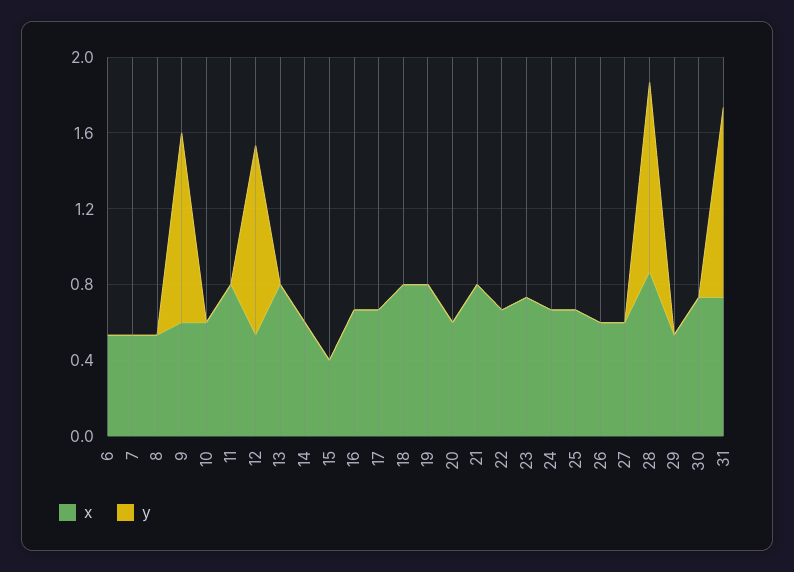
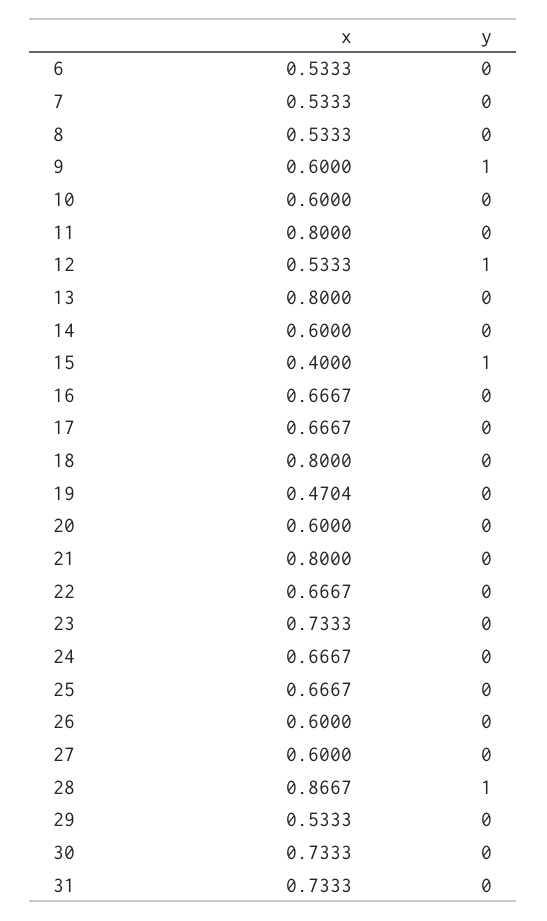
  {
    "x": {
      "6": 0.5333,
      "7": 0.5333,
      "8": 0.5333,
      "9": 0.6,
      "10": 0.6,
      "11": 0.8,
      "12": 0.5333,
      "13": 0.8,
      "14": 0.6,
      "15": 0.4,
      "16": 0.6667,
      "17": 0.6667,
      "18": 0.8,
-     "19": 0.8,
+     "19": 0.4704,
      "20": 0.6,
      "21": 0.8,
      "22": 0.6667,
      "23": 0.7333,
      "24": 0.6667,
      "25": 0.6667,
      "26": 0.6,
      "27": 0.6,
      "28": 0.8667,
      "29": 0.5333,
      "30": 0.7333,
      "31": 0.7333
    },
    "y": {
      "6": 0,
      "7": 0,
      "8": 0,
      "9": 1,
      "10": 0,
      "11": 0,
      "12": 1,
      "13": 0,
      "14": 0,
-     "15": 0,
+     "15": 1,
      "16": 0,
      "17": 0,
      "18": 0,
      "19": 0,
      "20": 0,
      "21": 0,
      "22": 0,
      "23": 0,
      "24": 0,
      "25": 0,
      "26": 0,
      "27": 0,
      "28": 1,
      "29": 0,
      "30": 0,
-     "31": 1
+     "31": 0
    }
  }

